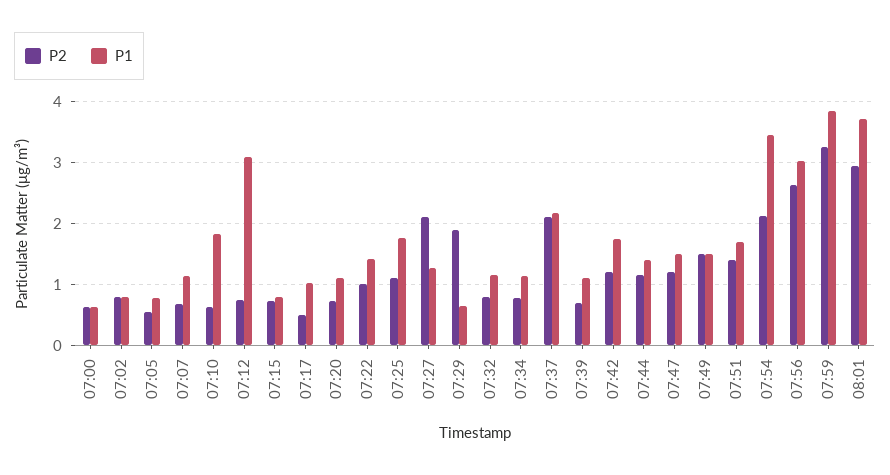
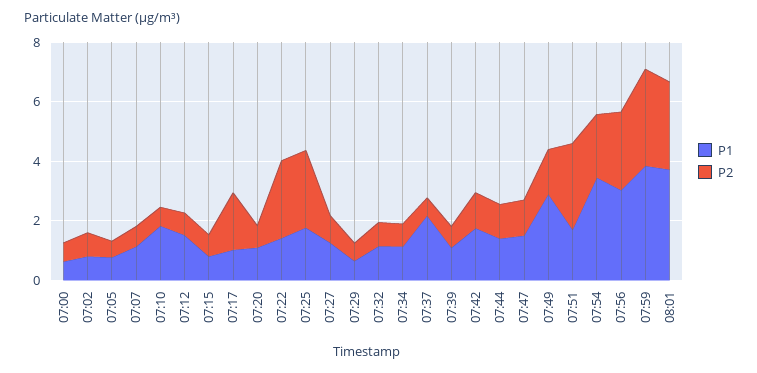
  {
    "P2": {
      "07:00": 0.6,
      "07:02": 0.8,
      "07:05": 0.6,
      "07:07": 0.7,
      "07:10": 0.6,
      "07:12": 0.8,
      "07:15": 0.7,
-     "07:17": 0.5,
+     "07:17": 2,
      "07:20": 0.7,
-     "07:22": 1,
+     "07:22": 2.5,
-     "07:25": 1.1,
+     "07:25": 2.5,
-     "07:27": 2.1,
+     "07:27": 1,
-     "07:29": 1.9,
+     "07:29": 0.5,
      "07:32": 0.8,
      "07:34": 0.8,
-     "07:37": 2.1,
+     "07:37": 0.5,
      "07:39": 0.7,
      "07:42": 1.2,
      "07:44": 1.2,
      "07:47": 1.2,
      "07:49": 1.5,
-     "07:51": 1.4,
+     "07:51": 3,
      "07:54": 2.1,
      "07:56": 2.6,
      "07:59": 3.3,
      "08:01": 3
    },
    "P1": {
      "07:00": 0.6,
      "07:02": 0.8,
      "07:05": 0.8,
      "07:07": 1.1,
      "07:10": 1.8,
-     "07:12": 3.1,
+     "07:12": 1.5,
      "07:15": 0.8,
      "07:17": 1,
      "07:20": 1.1,
      "07:22": 1.4,
      "07:25": 1.8,
      "07:27": 1.3,
      "07:29": 0.7,
      "07:32": 1.2,
      "07:34": 1.1,
      "07:37": 2.2,
      "07:39": 1.1,
      "07:42": 1.8,
      "07:44": 1.4,
      "07:47": 1.5,
-     "07:49": 1.5,
+     "07:49": 3,
      "07:51": 1.7,
      "07:54": 3.5,
      "07:56": 3,
      "07:59": 3.9,
      "08:01": 3.7
    }
  }

